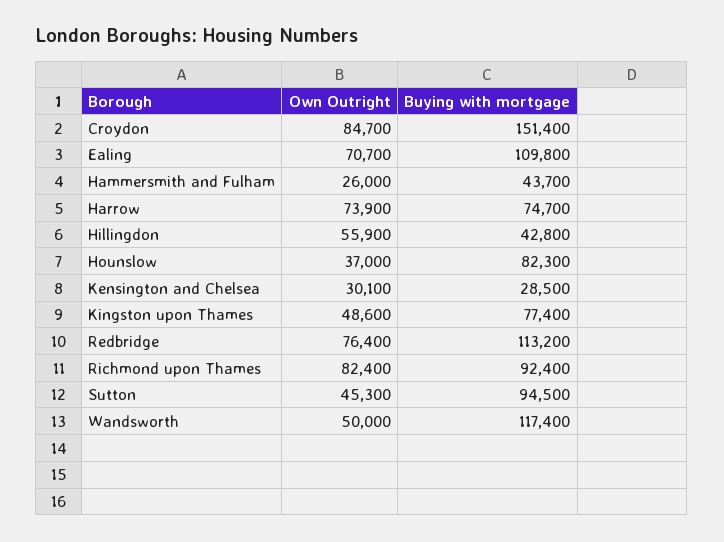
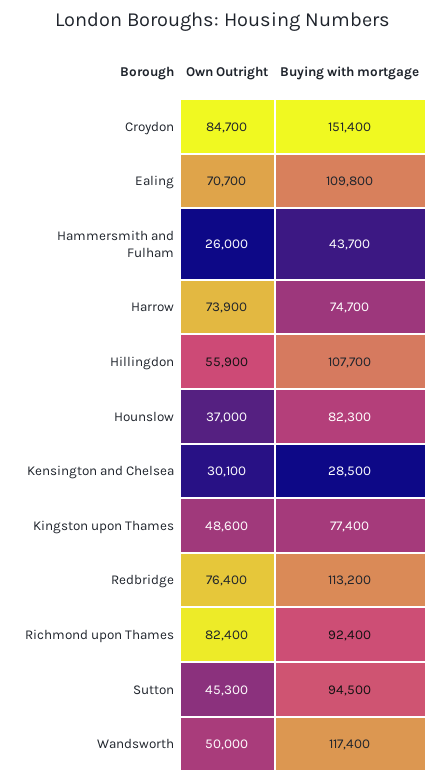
  {
    "Own Outright": {
      "Croydon": 84700,
      "Ealing": 70700,
      "Hammersmith and Fulham": 26000,
      "Harrow": 73900,
      "Hillingdon": 55900,
      "Hounslow": 37000,
      "Kensington and Chelsea": 30100,
      "Kingston upon Thames": 48600,
      "Redbridge": 76400,
      "Richmond upon Thames": 82400,
      "Sutton": 45300,
      "Wandsworth": 50000
    },
    "Buying with mortgage": {
      "Croydon": 151400,
      "Ealing": 109800,
      "Hammersmith and Fulham": 43700,
      "Harrow": 74700,
-     "Hillingdon": 42800,
+     "Hillingdon": 107700,
      "Hounslow": 82300,
      "Kensington and Chelsea": 28500,
      "Kingston upon Thames": 77400,
      "Redbridge": 113200,
      "Richmond upon Thames": 92400,
      "Sutton": 94500,
      "Wandsworth": 117400
    }
  }

